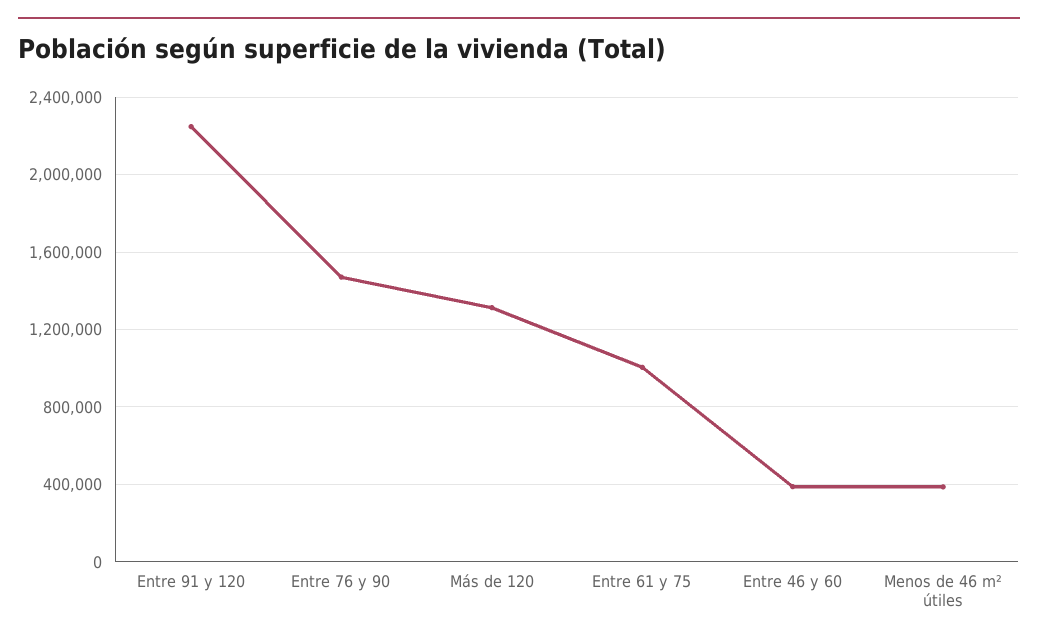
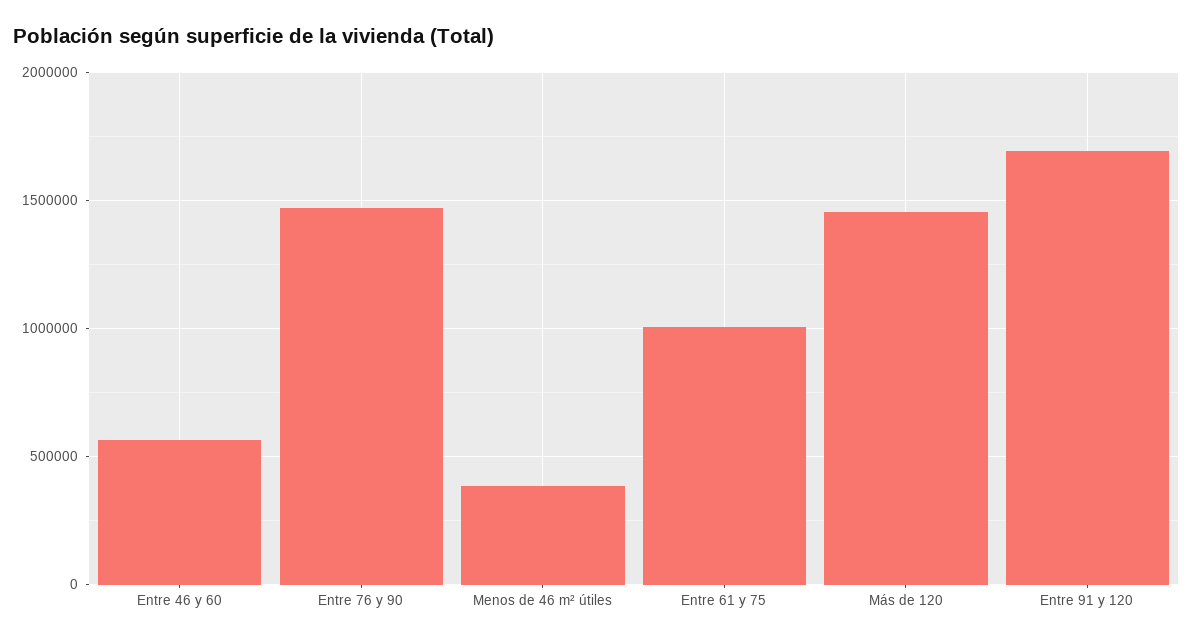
  {
-   "Entre 91 y 120": 2250000,
+   "Entre 91 y 120": 1700000,
    "Entre 76 y 90": 1450000,
-   "Más de 120": 1300000,
+   "Más de 120": 1450000,
    "Entre 61 y 75": 1000000,
-   "Entre 46 y 60": 400000,
+   "Entre 46 y 60": 550000,
    "Menos de 46 m² útiles": 400000
  }

